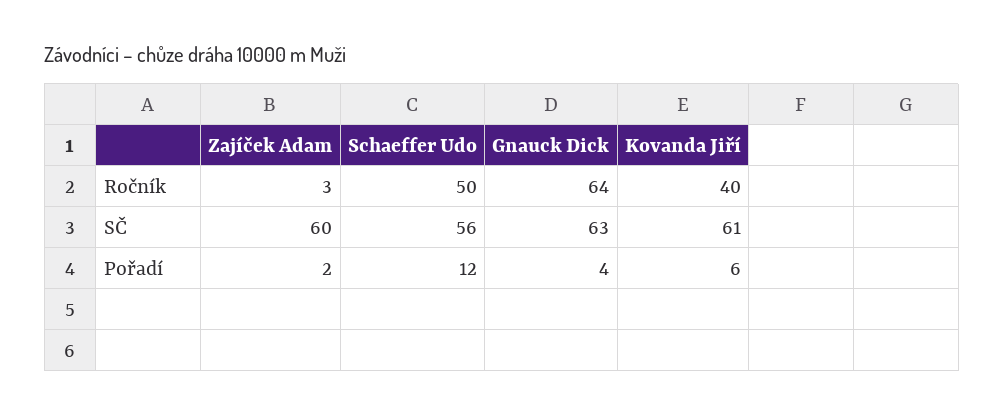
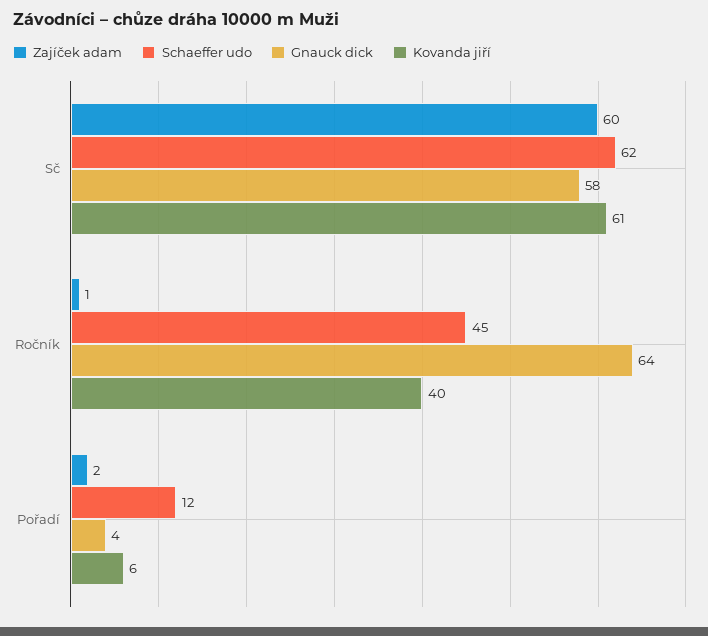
  {
    "Zajíček Adam": {
-     "Ročník": 3,
+     "Ročník": 1,
      "SČ": 60,
      "Pořadí": 2
    },
    "Schaeffer Udo": {
-     "Ročník": 50,
+     "Ročník": 45,
-     "SČ": 56,
+     "SČ": 62,
      "Pořadí": 12
    },
    "Gnauck Dick": {
      "Ročník": 64,
-     "SČ": 63,
+     "SČ": 58,
      "Pořadí": 4
    },
    "Kovanda Jiří": {
      "Ročník": 40,
      "SČ": 61,
      "Pořadí": 6
    }
  }

